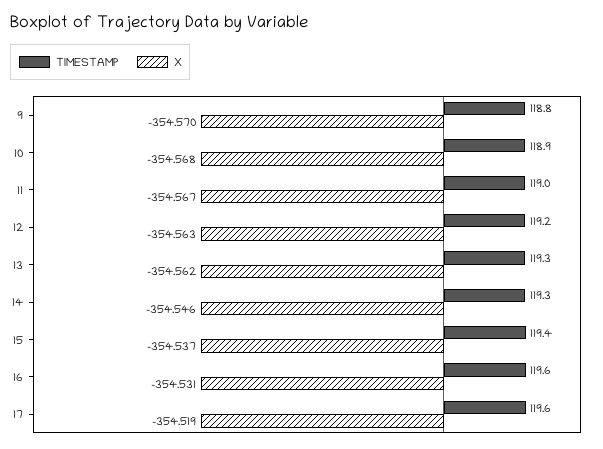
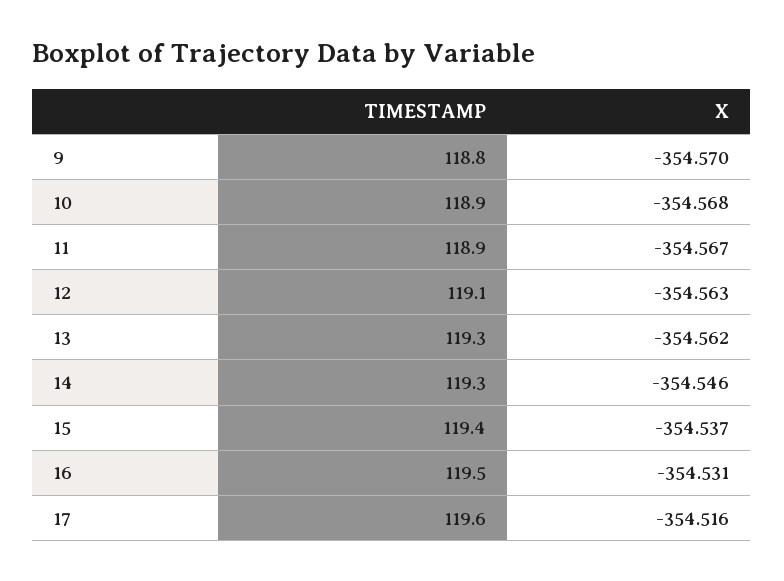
  {
    "TIMESTAMP": {
      "9": 118.8,
      "10": 118.9,
-     "11": 119,
+     "11": 118.9,
-     "12": 119.2,
+     "12": 119.1,
      "13": 119.3,
      "14": 119.3,
      "15": 119.4,
-     "16": 119.6,
+     "16": 119.5,
      "17": 119.6
    },
    "X": {
      "9": -354.57,
      "10": -354.568,
      "11": -354.567,
      "12": -354.563,
      "13": -354.562,
      "14": -354.546,
      "15": -354.537,
      "16": -354.531,
-     "17": -354.519
+     "17": -354.516
    }
  }

